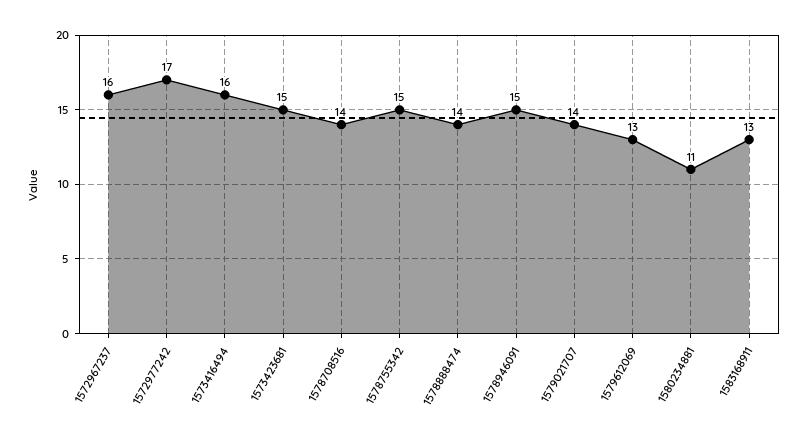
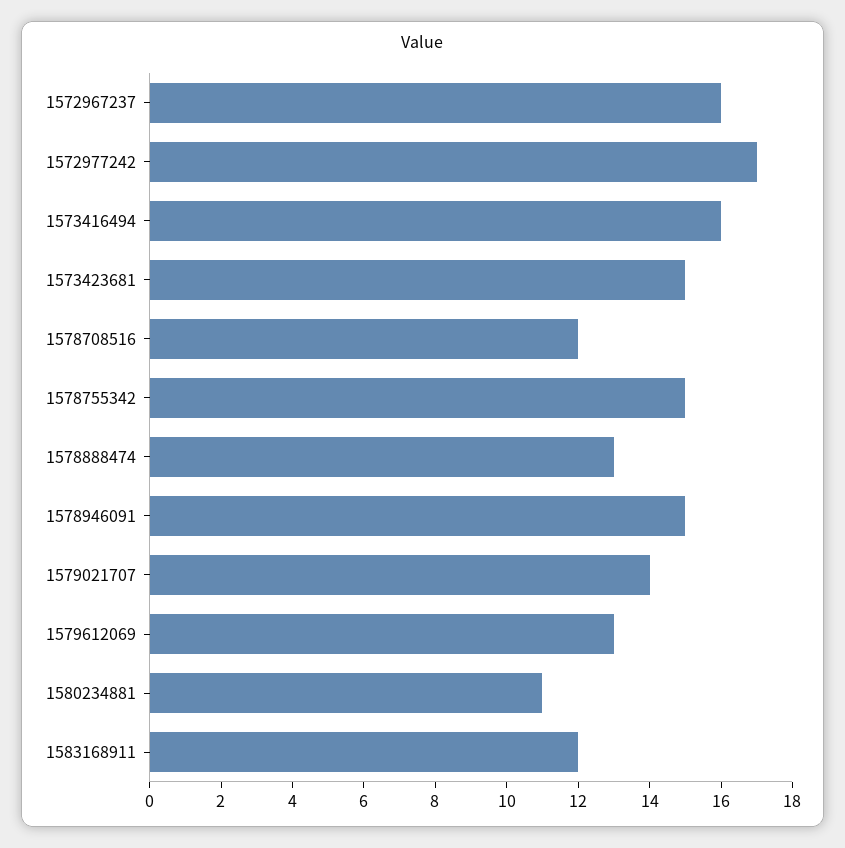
  {
    "1572967237": 16,
    "1572977242": 17,
    "1573416494": 16,
    "1573423681": 15,
-   "1578708516": 14,
+   "1578708516": 12,
    "1578755342": 15,
-   "1578888474": 14,
+   "1578888474": 13,
    "1578946091": 15,
    "1579021707": 14,
    "1579612069": 13,
    "1580234881": 11,
-   "1583168911": 13
+   "1583168911": 12
  }

